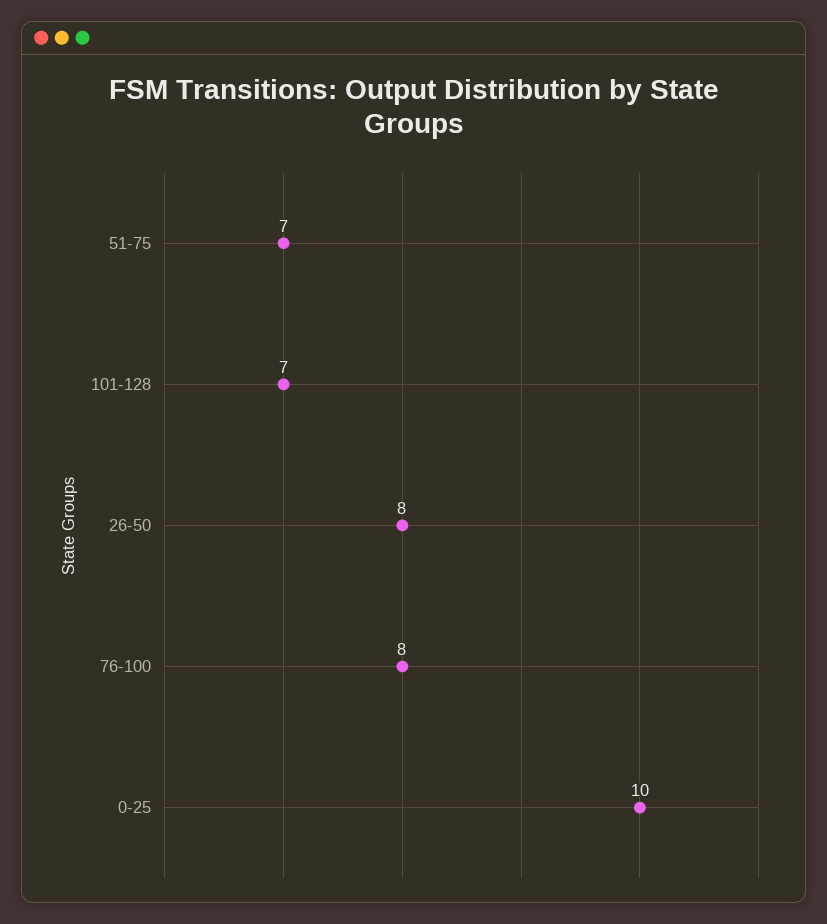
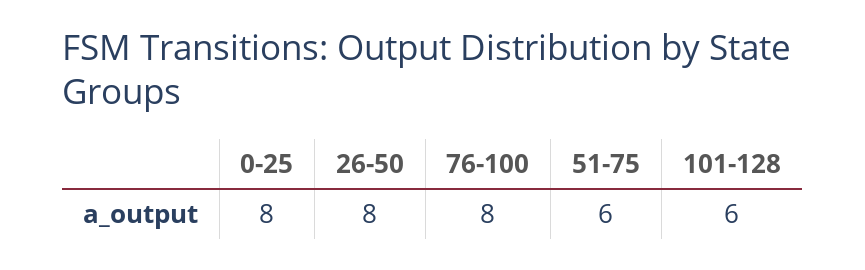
  {
-   "51-75": 7,
+   "51-75": 6,
-   "101-128": 7,
+   "101-128": 6,
    "26-50": 8,
    "76-100": 8,
-   "0-25": 10
+   "0-25": 8
  }

